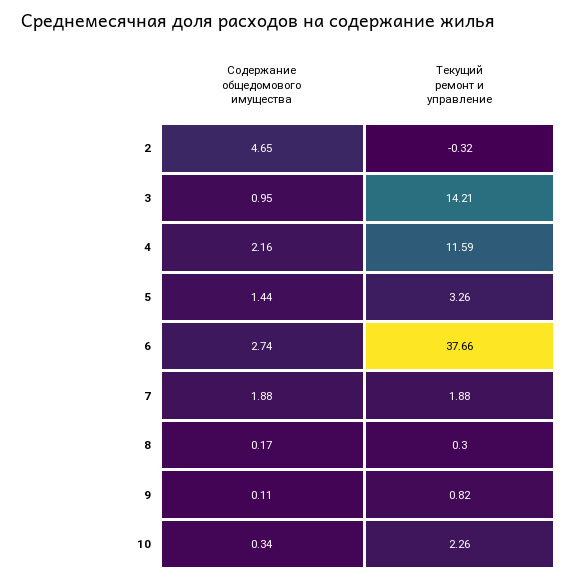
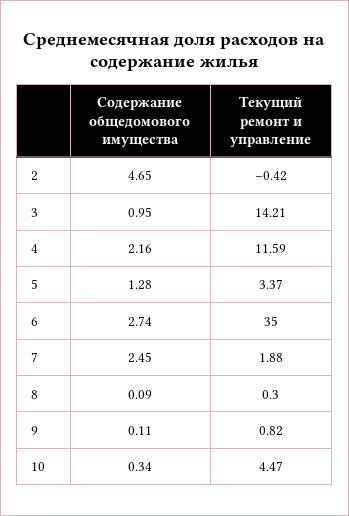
  {
    "Содержание общедомового имущества": {
      "2": 4.65,
      "3": 0.95,
      "4": 2.16,
-     "5": 1.44,
+     "5": 1.28,
      "6": 2.74,
-     "7": 1.88,
+     "7": 2.45,
-     "8": 0.17,
+     "8": 0.09,
      "9": 0.11,
      "10": 0.34
    },
    "Текущий ремонт и управление": {
-     "2": -0.32,
+     "2": -0.42,
      "3": 14.21,
      "4": 11.59,
-     "5": 3.26,
+     "5": 3.37,
-     "6": 37.66,
+     "6": 35,
      "7": 1.88,
      "8": 0.3,
      "9": 0.82,
-     "10": 2.26
+     "10": 4.47
    }
  }

